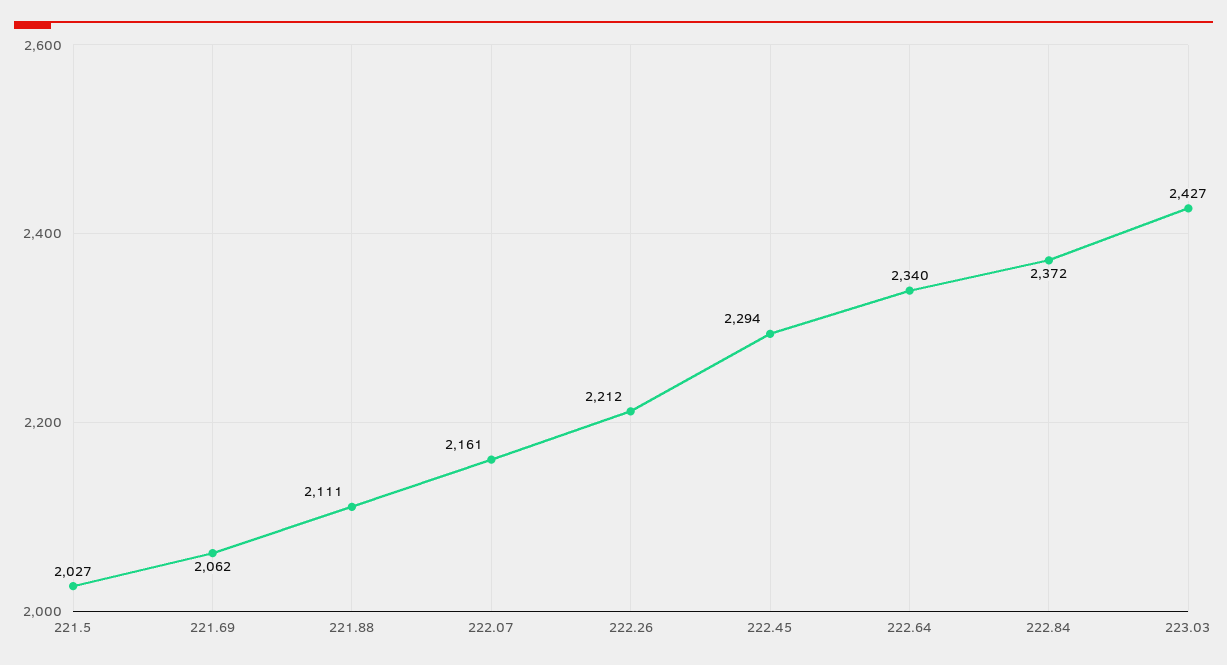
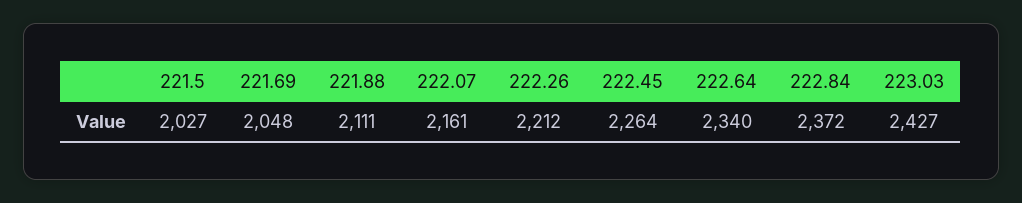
  {
    "221.5": 2027,
-   "221.69": 2062,
+   "221.69": 2048,
    "221.88": 2111,
    "222.07": 2161,
    "222.26": 2212,
-   "222.45": 2294,
+   "222.45": 2264,
    "222.64": 2340,
    "222.84": 2372,
    "223.03": 2427
  }

